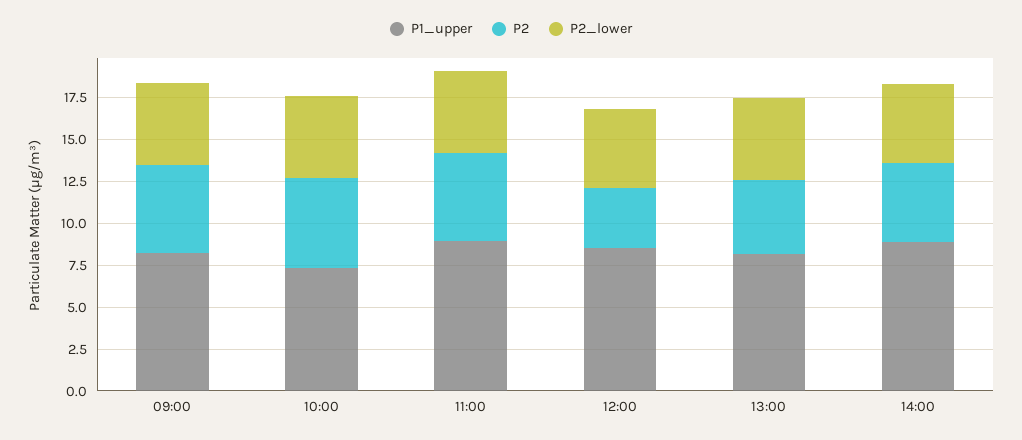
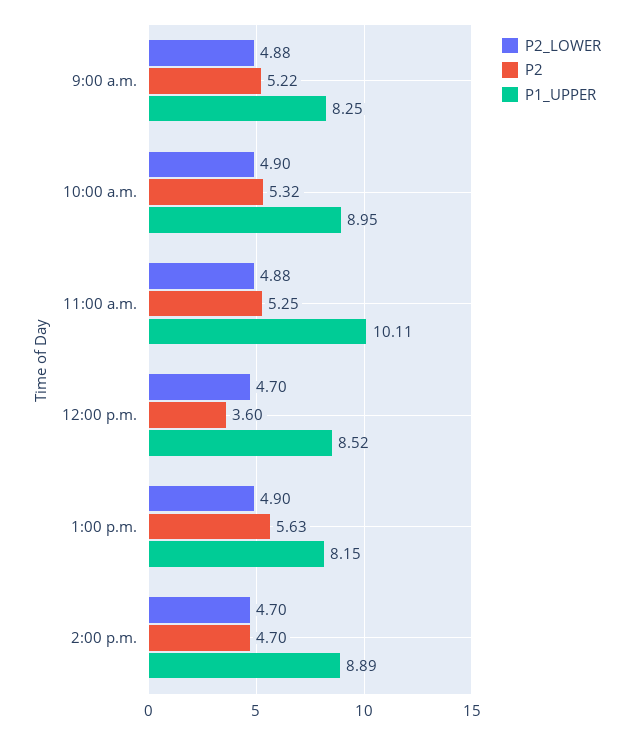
  {
    "P1_upper": {
      "09:00": 8.25,
-     "10:00": 7.5,
+     "10:00": 8.95,
-     "11:00": 9,
+     "11:00": 10.11,
      "12:00": 8.52,
      "13:00": 8.15,
      "14:00": 8.89
    },
    "P2": {
      "09:00": 5.22,
      "10:00": 5.32,
      "11:00": 5.25,
      "12:00": 3.6,
-     "13:00": 4.5,
+     "13:00": 5.63,
      "14:00": 4.7
    },
    "P2_lower": {
      "09:00": 4.88,
      "10:00": 4.9,
      "11:00": 4.88,
      "12:00": 4.7,
      "13:00": 4.9,
      "14:00": 4.7
    }
  }

